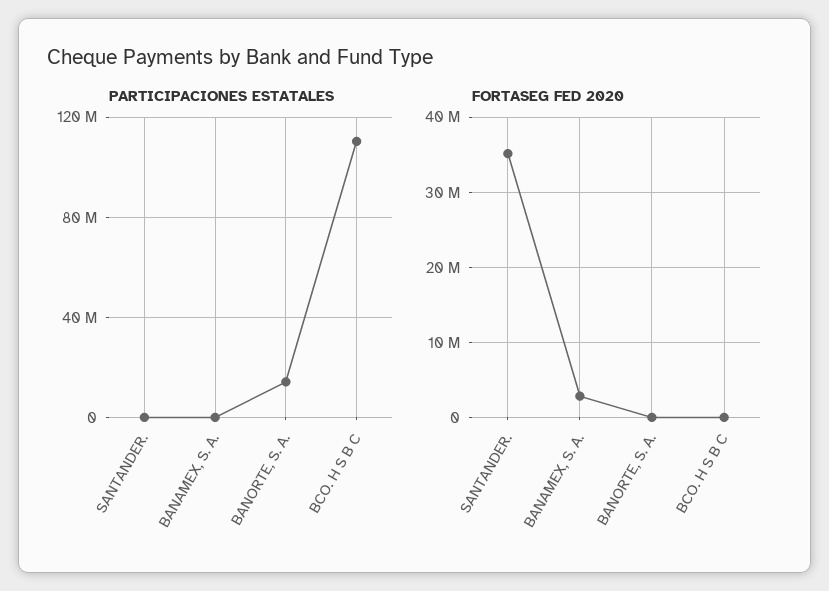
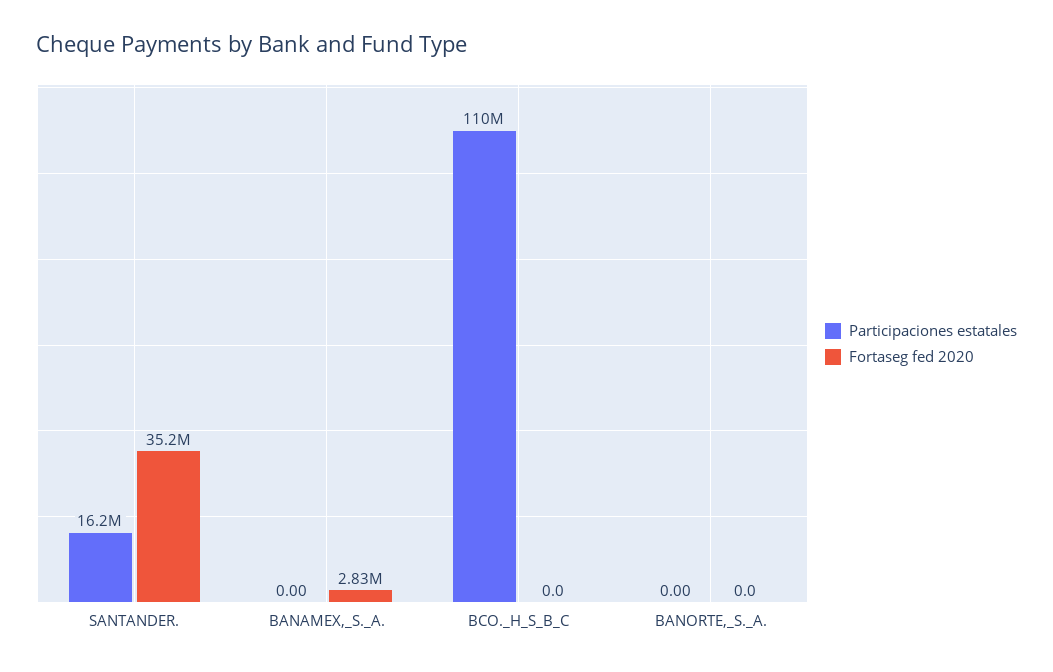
  {
    "PARTICIPACIONES ESTATALES": {
-     "SANTANDER.": 0,
+     "SANTANDER.": 16200000,
      "BANAMEX, S. A.": 0,
-     "BANORTE, S. A.": 15000000,
+     "BANORTE, S. A.": 0,
      "BCO. H S B C": 110000000
    },
    "FORTASEG FED 2020": {
      "SANTANDER.": 35200000,
      "BANAMEX, S. A.": 2830000,
      "BANORTE, S. A.": 0,
      "BCO. H S B C": 0
    }
  }

